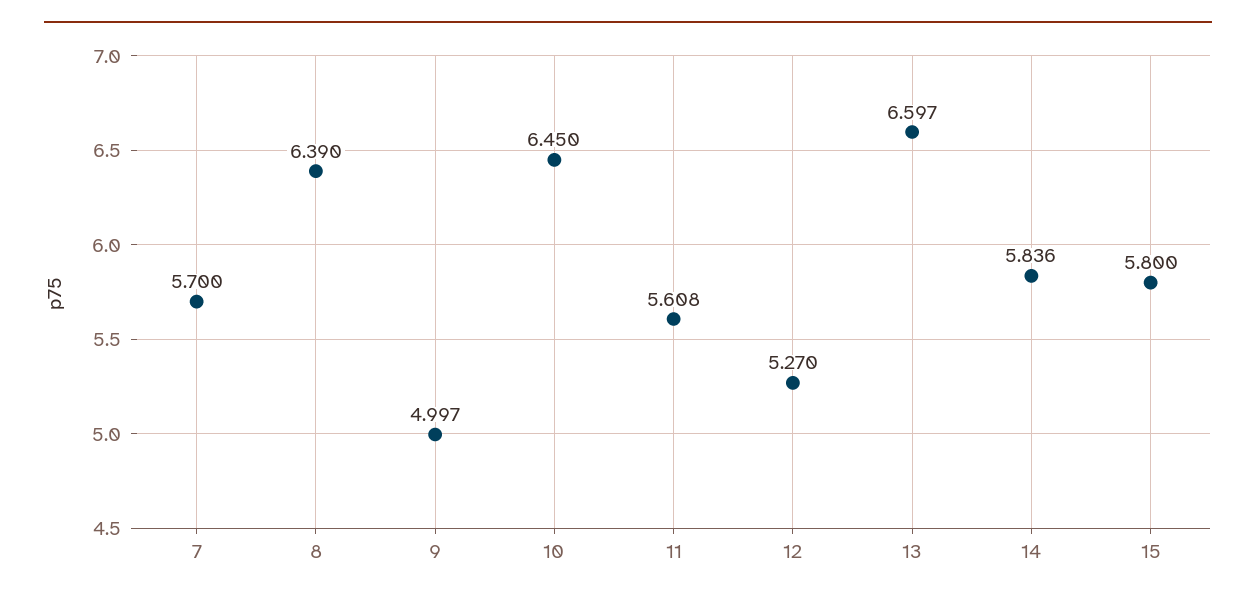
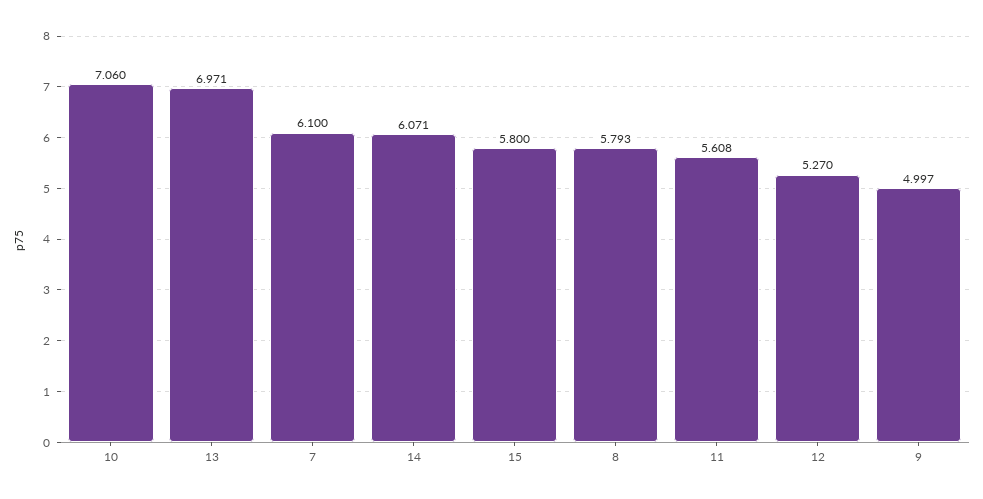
  {
-   "7": 5.7,
+   "7": 6.1,
-   "8": 6.39,
+   "8": 5.793,
    "9": 4.997,
-   "10": 6.45,
+   "10": 7.06,
    "11": 5.608,
    "12": 5.27,
-   "13": 6.597,
+   "13": 6.971,
-   "14": 5.836,
+   "14": 6.071,
    "15": 5.8
  }

